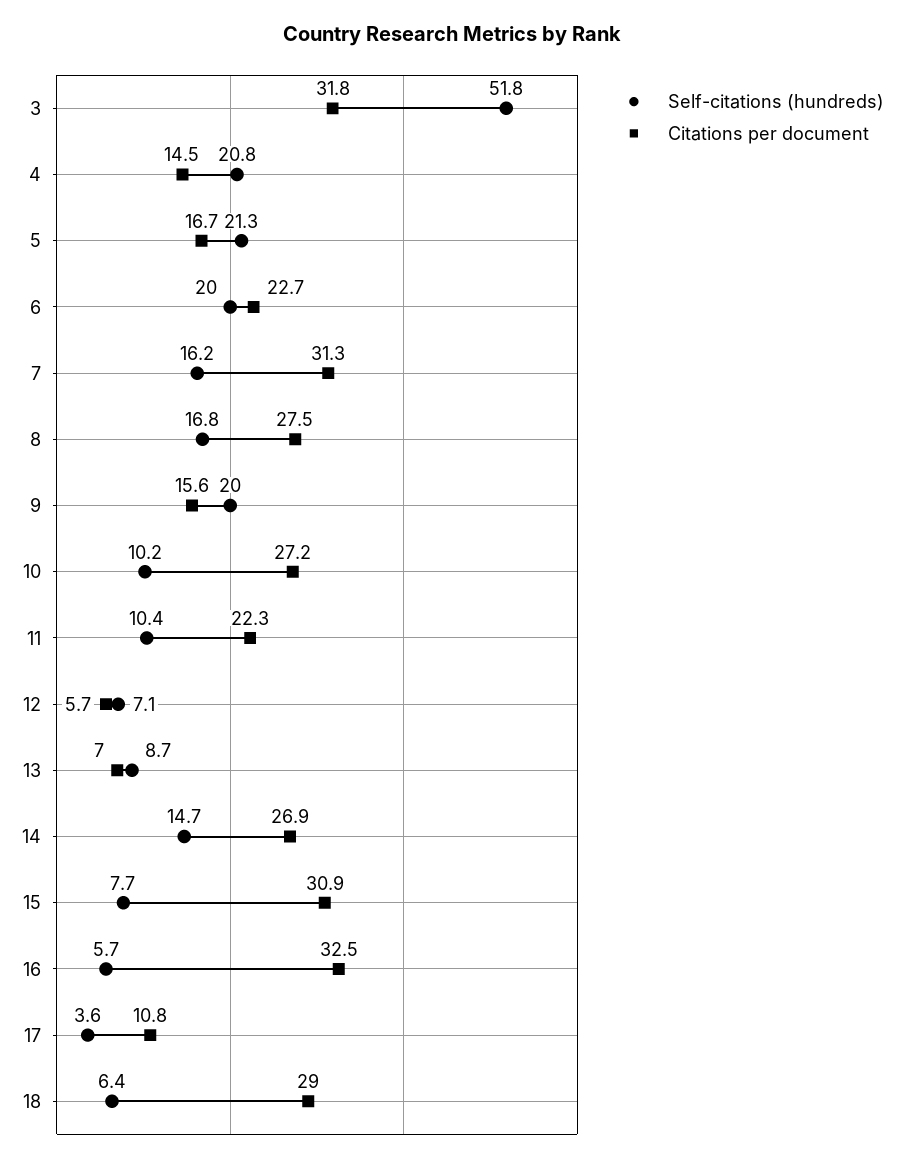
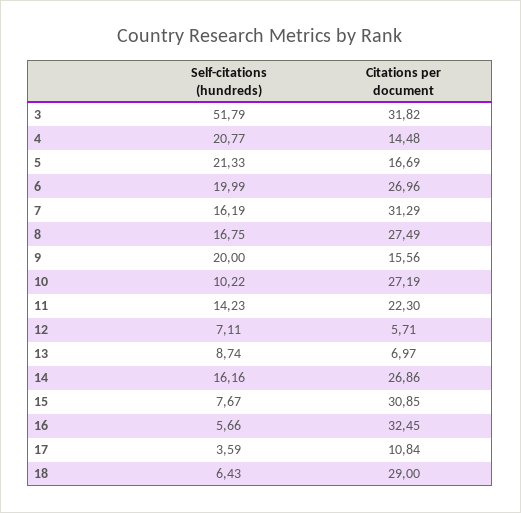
  {
    "Self-citations (hundreds)": {
      "3": 51.79,
      "4": 20.77,
      "5": 21.33,
      "6": 19.99,
      "7": 16.19,
      "8": 16.75,
      "9": 20,
      "10": 10.22,
-     "11": 10.4,
+     "11": 14.23,
      "12": 7.11,
      "13": 8.74,
-     "14": 14.7,
+     "14": 16.16,
      "15": 7.67,
      "16": 5.66,
      "17": 3.59,
      "18": 6.43
    },
    "Citations per document": {
      "3": 31.82,
      "4": 14.48,
      "5": 16.69,
-     "6": 22.7,
+     "6": 26.96,
      "7": 31.29,
      "8": 27.49,
      "9": 15.56,
      "10": 27.19,
      "11": 22.3,
      "12": 5.71,
      "13": 6.97,
      "14": 26.86,
      "15": 30.85,
      "16": 32.45,
      "17": 10.84,
      "18": 29
    }
  }

